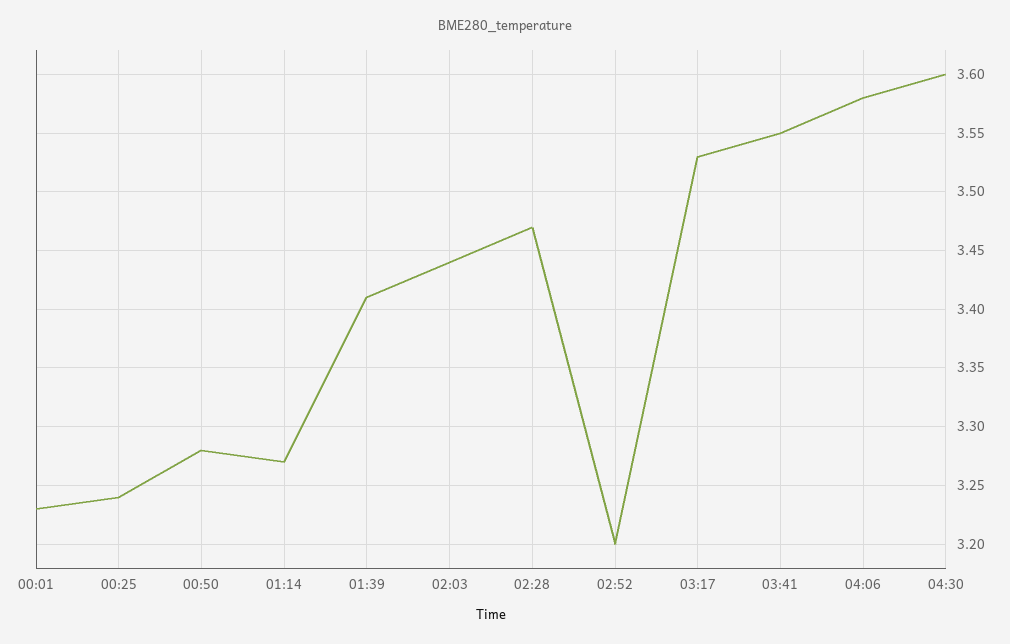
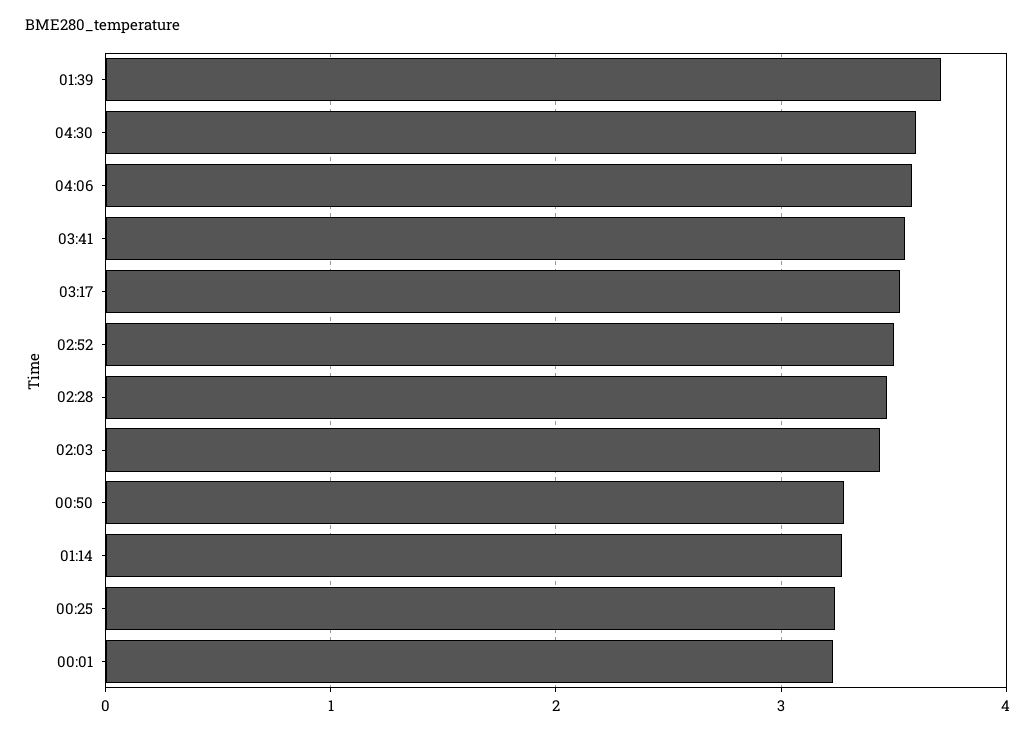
  {
    "00:01": 3.23,
    "00:25": 3.24,
    "00:50": 3.28,
    "01:14": 3.27,
-   "01:39": 3.41,
+   "01:39": 3.7,
    "02:03": 3.44,
    "02:28": 3.47,
-   "02:52": 3.2,
+   "02:52": 3.5,
    "03:17": 3.53,
    "03:41": 3.55,
    "04:06": 3.58,
    "04:30": 3.6
  }

